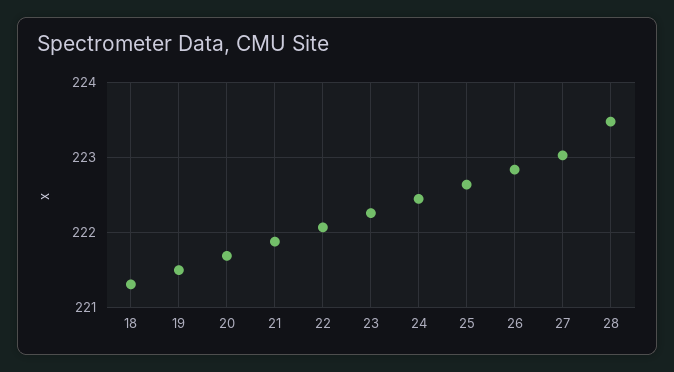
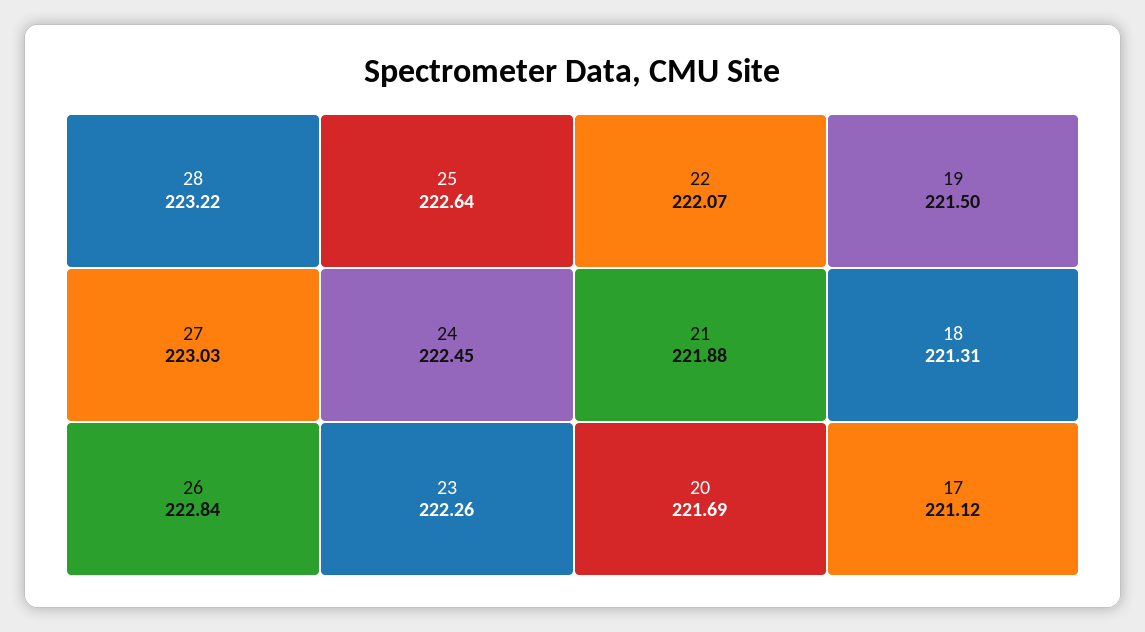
  {
    "18": 221.31,
    "19": 221.5,
    "20": 221.69,
    "21": 221.88,
    "22": 222.07,
    "23": 222.26,
    "24": 222.45,
    "25": 222.64,
    "26": 222.84,
    "27": 223.03,
-   "28": 223.5
+   "28": 223.22,
+   "17": 221.12
  }

